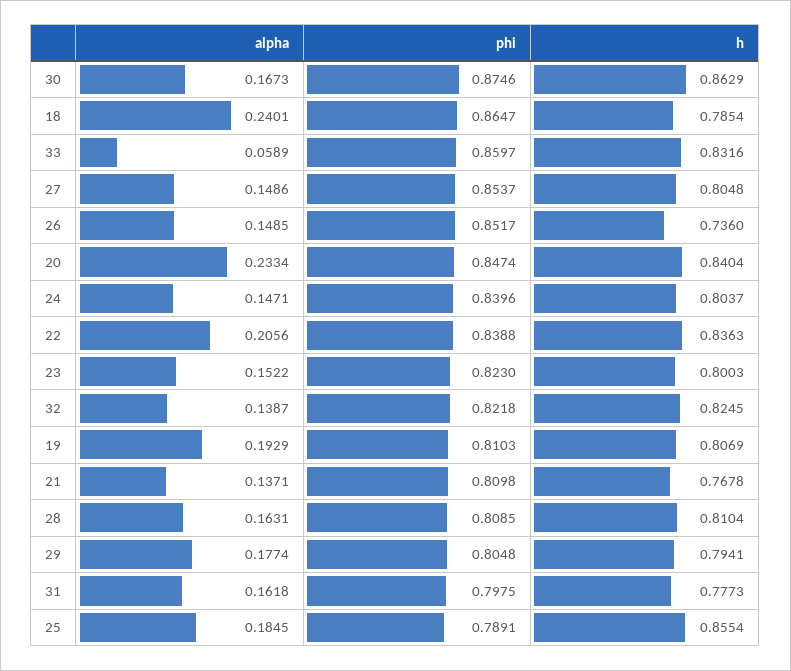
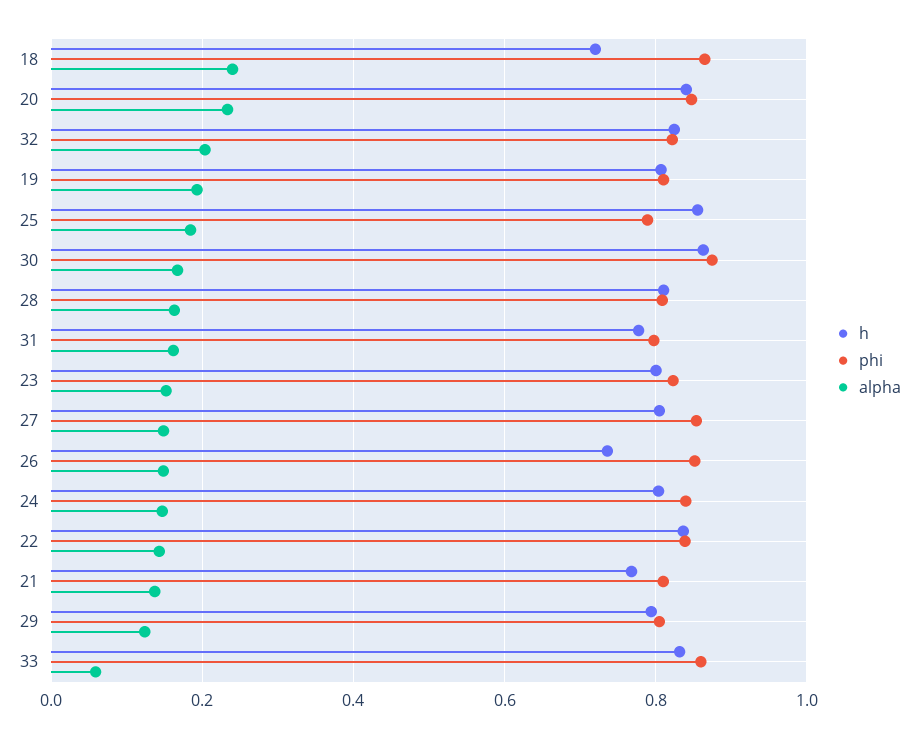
  {
    "alpha": {
      "30": 0.1673,
      "18": 0.2401,
      "33": 0.0589,
      "27": 0.1486,
      "26": 0.1485,
      "20": 0.2334,
      "24": 0.1471,
-     "22": 0.2056,
+     "22": 0.14,
      "23": 0.1522,
-     "32": 0.1387,
+     "32": 0.2,
      "19": 0.1929,
      "21": 0.1371,
      "28": 0.1631,
-     "29": 0.1774,
+     "29": 0.12,
      "31": 0.1618,
      "25": 0.1845
    },
    "phi": {
      "30": 0.8746,
      "18": 0.8647,
      "33": 0.8597,
      "27": 0.8537,
      "26": 0.8517,
      "20": 0.8474,
      "24": 0.8396,
      "22": 0.8388,
      "23": 0.823,
      "32": 0.8218,
      "19": 0.8103,
      "21": 0.8098,
      "28": 0.8085,
      "29": 0.8048,
      "31": 0.7975,
      "25": 0.7891
    },
    "h": {
      "30": 0.8629,
-     "18": 0.7854,
+     "18": 0.72,
      "33": 0.8316,
      "27": 0.8048,
      "26": 0.736,
      "20": 0.8404,
      "24": 0.8037,
      "22": 0.8363,
      "23": 0.8003,
      "32": 0.8245,
      "19": 0.8069,
      "21": 0.7678,
      "28": 0.8104,
      "29": 0.7941,
      "31": 0.7773,
      "25": 0.8554
    }
  }

